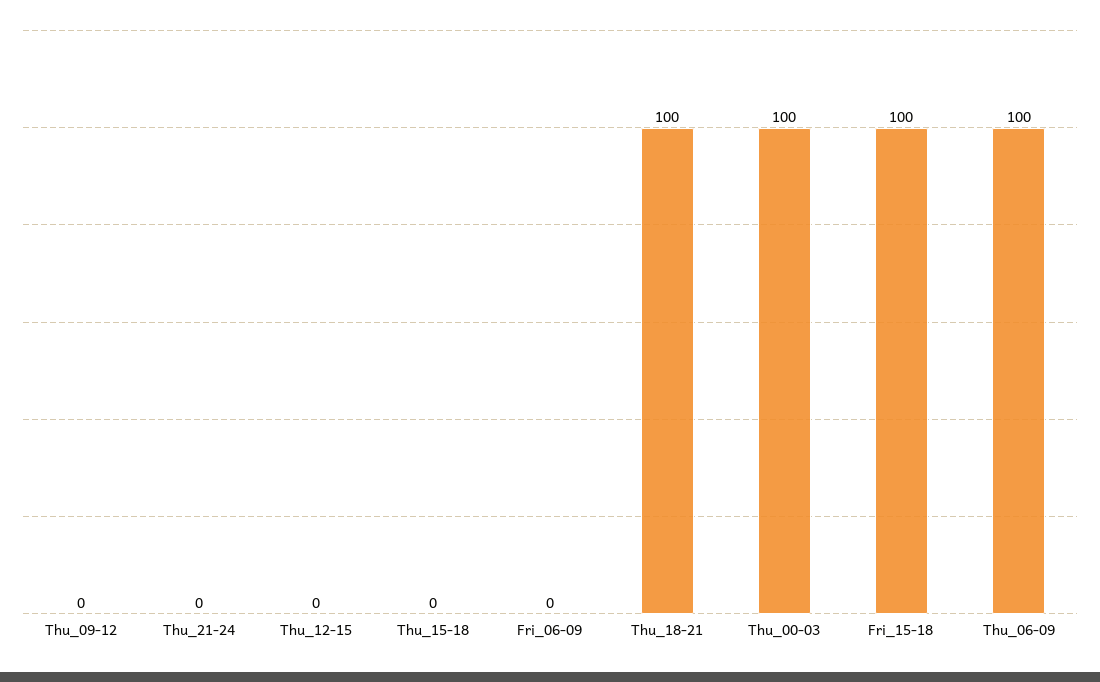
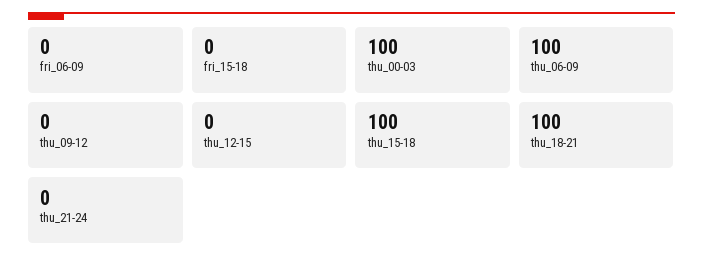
  {
    "Thu_09-12": 0,
    "Thu_21-24": 0,
    "Thu_12-15": 0,
-   "Thu_15-18": 0,
+   "Thu_15-18": 100,
    "Fri_06-09": 0,
    "Thu_18-21": 100,
    "Thu_00-03": 100,
-   "Fri_15-18": 100,
+   "Fri_15-18": 0,
    "Thu_06-09": 100
  }

